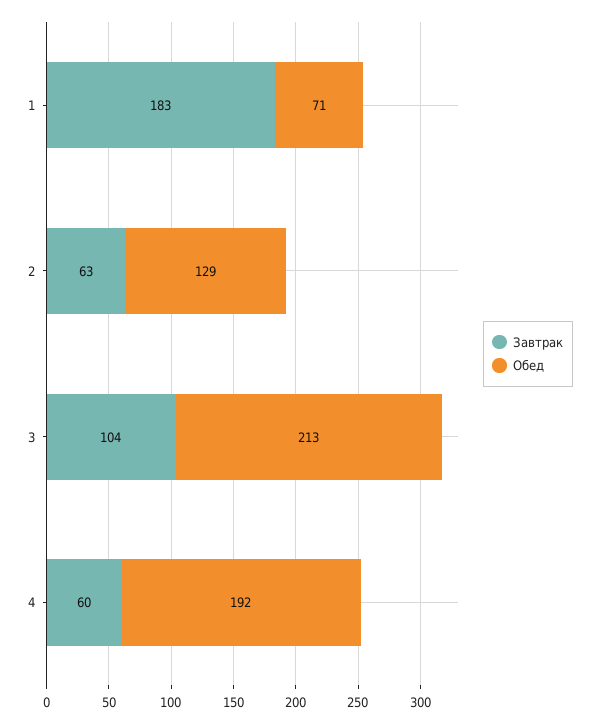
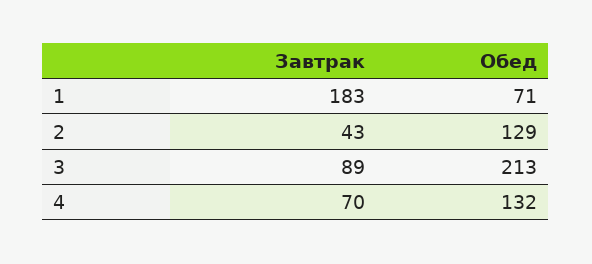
  {
    "Завтрак": {
      "1": 183,
-     "2": 63,
+     "2": 43,
-     "3": 104,
+     "3": 89,
-     "4": 60
+     "4": 70
    },
    "Обед": {
      "1": 71,
      "2": 129,
      "3": 213,
-     "4": 192
+     "4": 132
    }
  }

